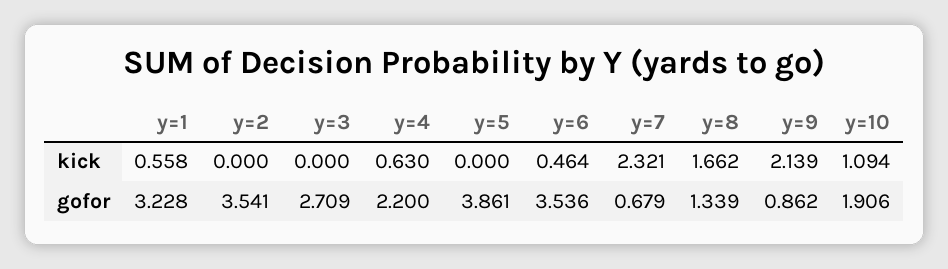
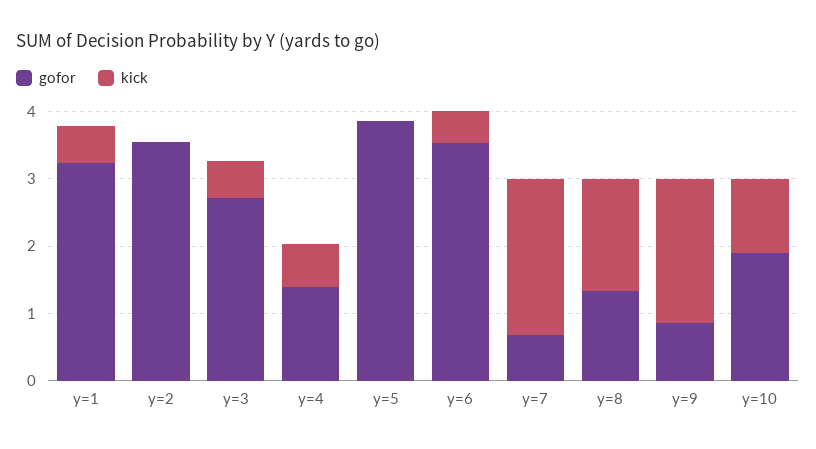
  {
    "kick": {
      "y=1": 0.558,
      "y=2": 0,
-     "y=3": 0,
+     "y=3": 0.6,
      "y=4": 0.63,
      "y=5": 0,
      "y=6": 0.464,
      "y=7": 2.321,
      "y=8": 1.662,
      "y=9": 2.139,
      "y=10": 1.094
    },
    "gofor": {
      "y=1": 3.228,
      "y=2": 3.541,
      "y=3": 2.709,
-     "y=4": 2.2,
+     "y=4": 1.4,
      "y=5": 3.861,
      "y=6": 3.536,
      "y=7": 0.679,
      "y=8": 1.339,
      "y=9": 0.862,
      "y=10": 1.906
    }
  }

